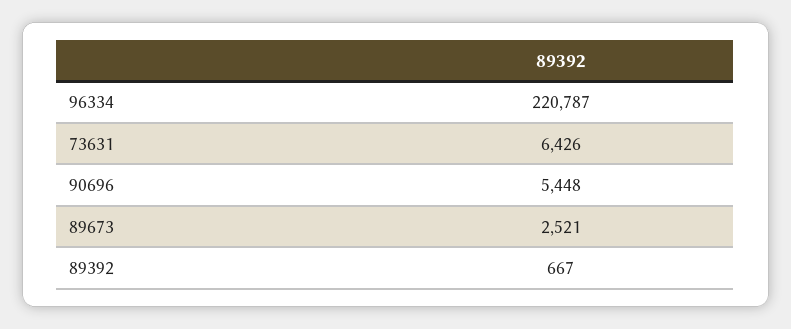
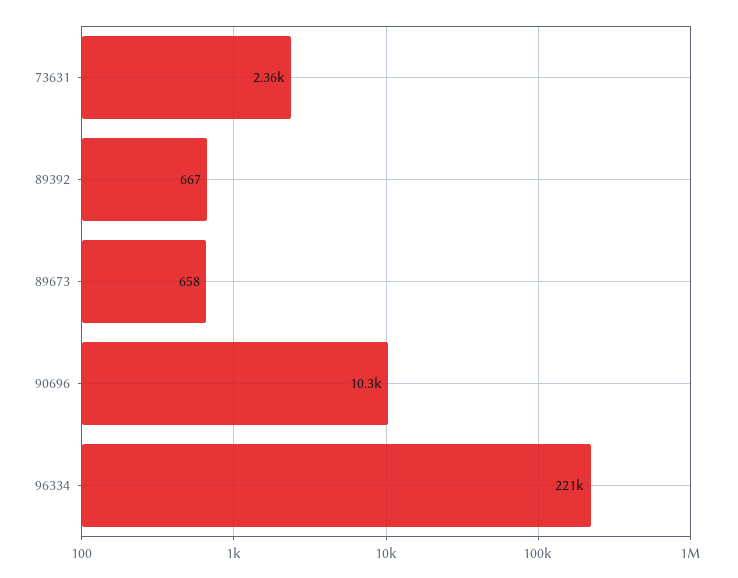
  {
    "96334": 220787,
-   "73631": 6426,
+   "73631": 2360,
-   "90696": 5448,
+   "90696": 10300,
-   "89673": 2521,
+   "89673": 658,
    "89392": 667
  }

